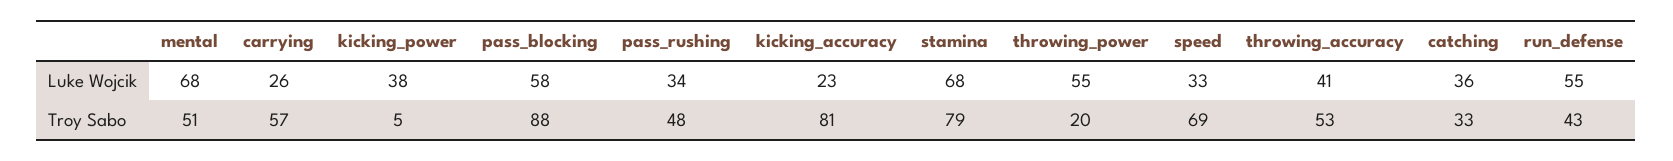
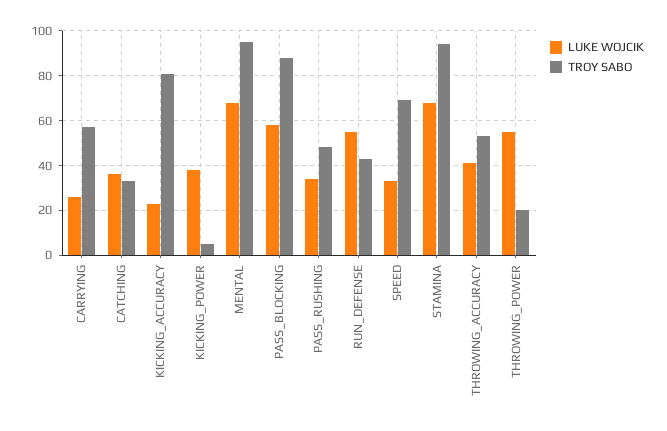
  {
    "Luke Wojcik": {
      "mental": 68,
      "carrying": 26,
      "kicking_power": 38,
      "pass_blocking": 58,
      "pass_rushing": 34,
      "kicking_accuracy": 23,
      "stamina": 68,
      "throwing_power": 55,
      "speed": 33,
      "throwing_accuracy": 41,
      "catching": 36,
      "run_defense": 55
    },
    "Troy Sabo": {
-     "mental": 51,
+     "mental": 95,
      "carrying": 57,
      "kicking_power": 5,
      "pass_blocking": 88,
      "pass_rushing": 48,
      "kicking_accuracy": 81,
-     "stamina": 79,
+     "stamina": 95,
      "throwing_power": 20,
      "speed": 69,
      "throwing_accuracy": 53,
      "catching": 33,
      "run_defense": 43
    }
  }

